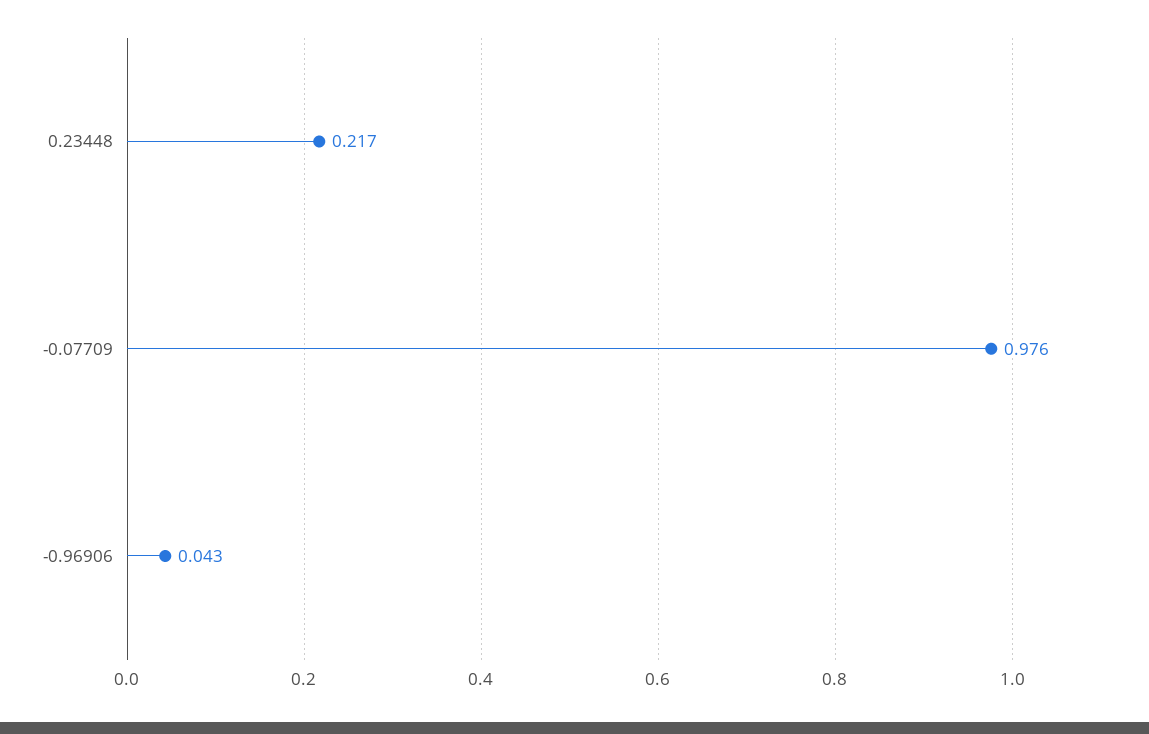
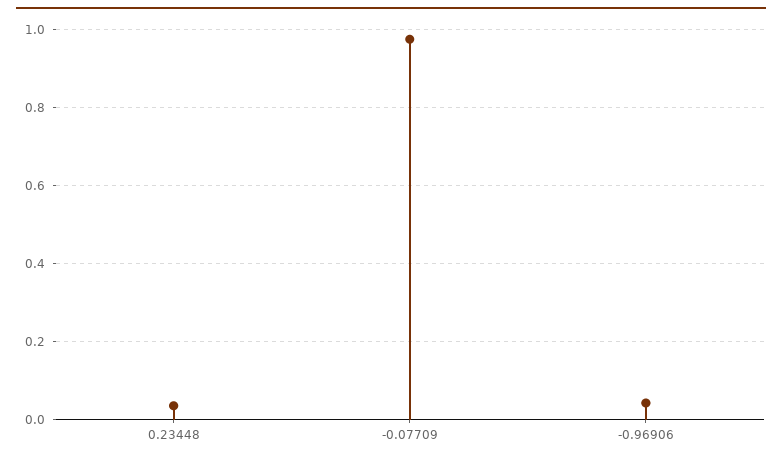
  {
-   "0.23448": 0.217,
+   "0.23448": 0.04,
    "-0.07709": 0.976,
    "-0.96906": 0.043
  }

